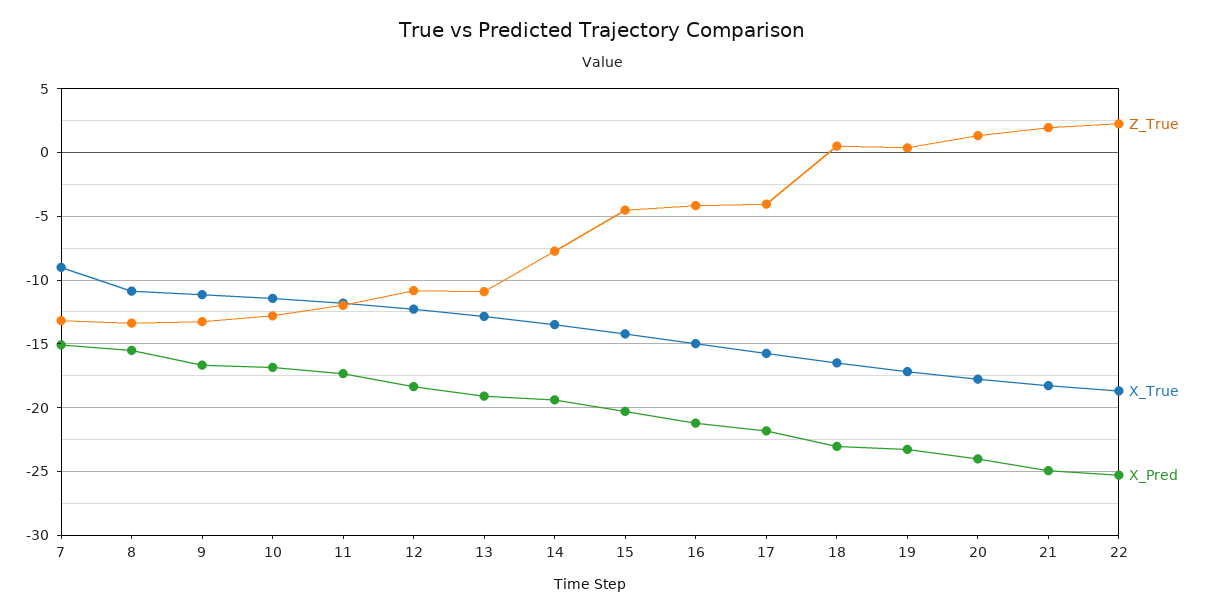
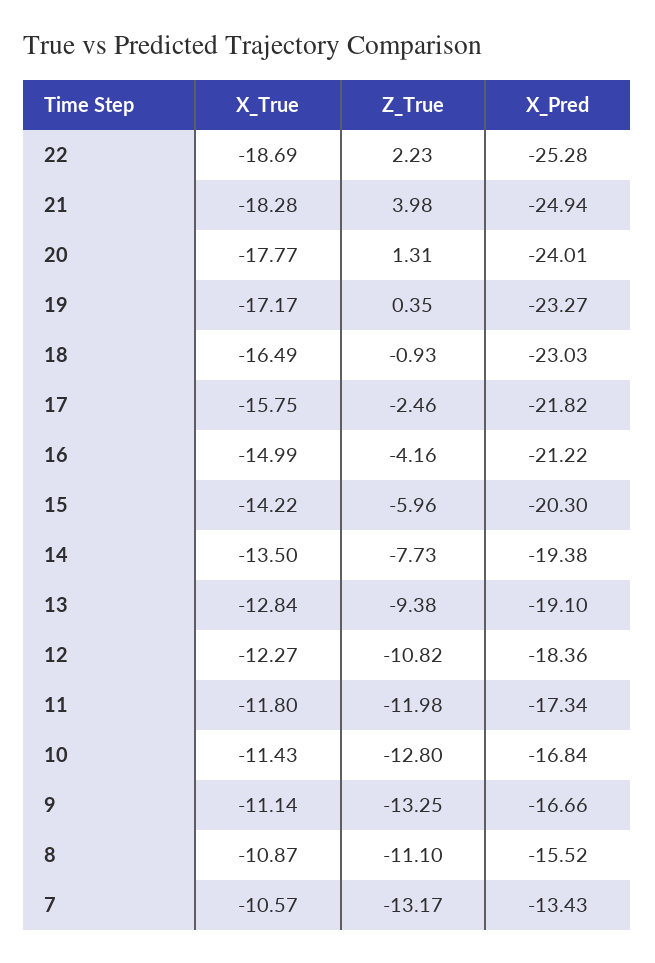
  {
    "Z_True": {
      "7": -13.17,
-     "8": -13.5,
+     "8": -11.1,
      "9": -13.25,
      "10": -12.8,
      "11": -11.98,
      "12": -10.82,
-     "13": -11,
+     "13": -9.38,
      "14": -7.73,
-     "15": -4.5,
+     "15": -5.96,
      "16": -4.16,
-     "17": -4,
+     "17": -2.46,
-     "18": 0.5,
+     "18": -0.93,
      "19": 0.35,
      "20": 1.31,
-     "21": 2,
+     "21": 3.98,
      "22": 2.23
    },
    "X_True": {
-     "7": -9,
+     "7": -10.57,
      "8": -10.87,
      "9": -11.14,
      "10": -11.43,
      "11": -11.8,
      "12": -12.27,
      "13": -12.84,
      "14": -13.5,
      "15": -14.22,
      "16": -14.99,
      "17": -15.75,
      "18": -16.49,
      "19": -17.17,
      "20": -17.77,
      "21": -18.28,
      "22": -18.69
    },
    "X_Pred": {
-     "7": -15,
+     "7": -13.43,
      "8": -15.52,
      "9": -16.66,
      "10": -16.84,
      "11": -17.34,
      "12": -18.36,
      "13": -19.1,
      "14": -19.38,
      "15": -20.3,
      "16": -21.22,
      "17": -21.82,
      "18": -23.03,
      "19": -23.27,
      "20": -24.01,
      "21": -24.94,
      "22": -25.28
    }
  }

